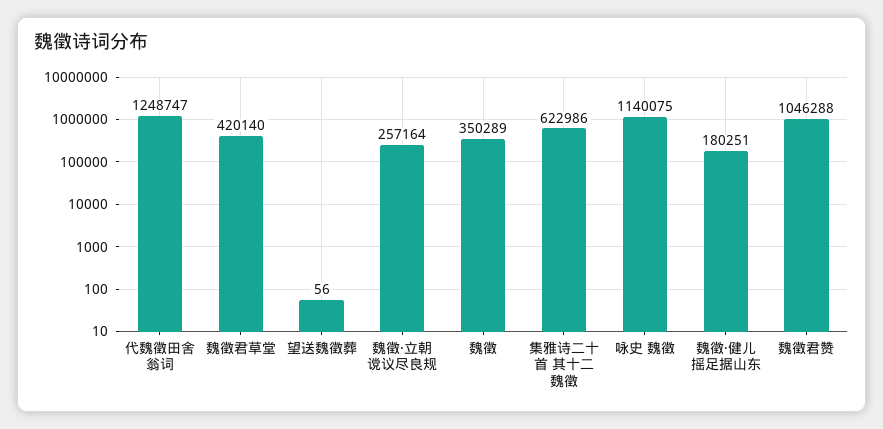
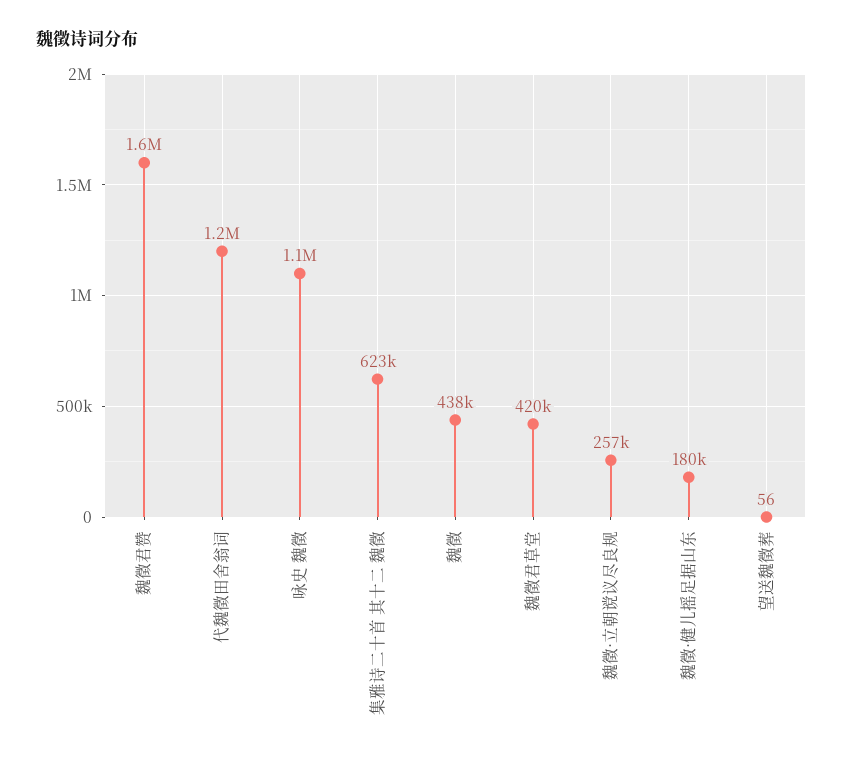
  {
    "代魏徵田舍翁词": 1248747,
    "魏徵君草堂": 420140,
    "望送魏徵葬": 56,
    "魏徵·立朝谠议尽良规": 257164,
-   "魏徵": 350289,
+   "魏徵": 438000,
    "集雅诗二十首 其十二 魏徵": 622986,
    "咏史 魏徵": 1140075,
    "魏徵·健儿摇足据山东": 180251,
-   "魏徵君赞": 1046288
+   "魏徵君赞": 1600000
  }

